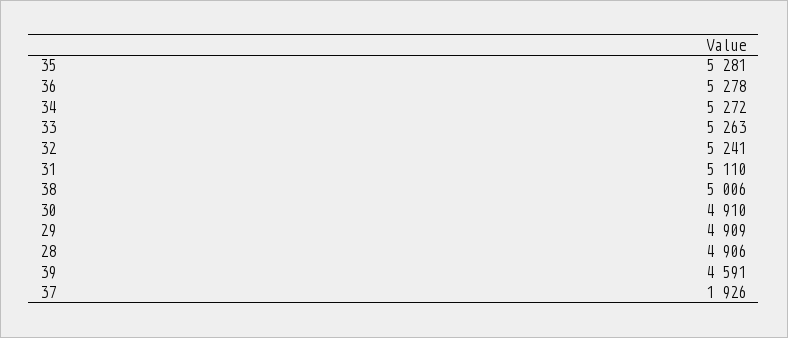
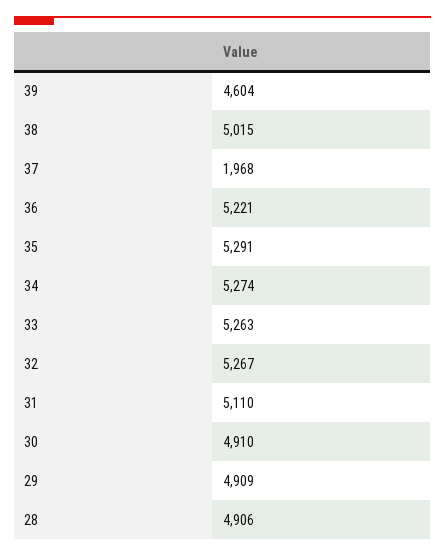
  {
-   "35": 5281,
+   "35": 5291,
-   "36": 5278,
+   "36": 5221,
-   "34": 5272,
+   "34": 5274,
    "33": 5263,
-   "32": 5241,
+   "32": 5267,
    "31": 5110,
-   "38": 5006,
+   "38": 5015,
    "30": 4910,
    "29": 4909,
    "28": 4906,
-   "39": 4591,
+   "39": 4604,
-   "37": 1926
+   "37": 1968
  }

